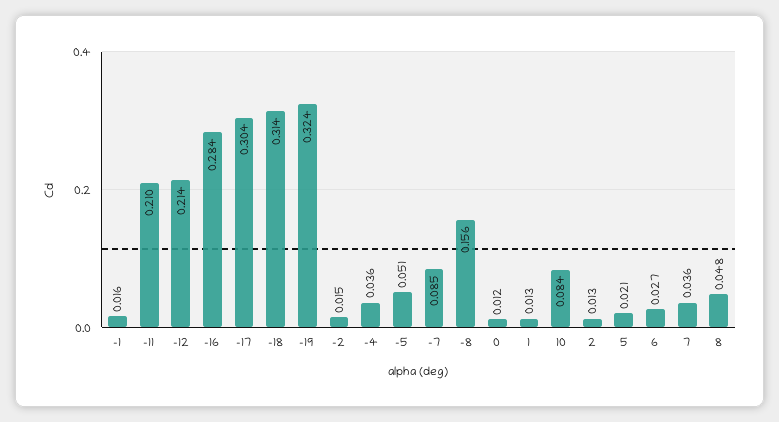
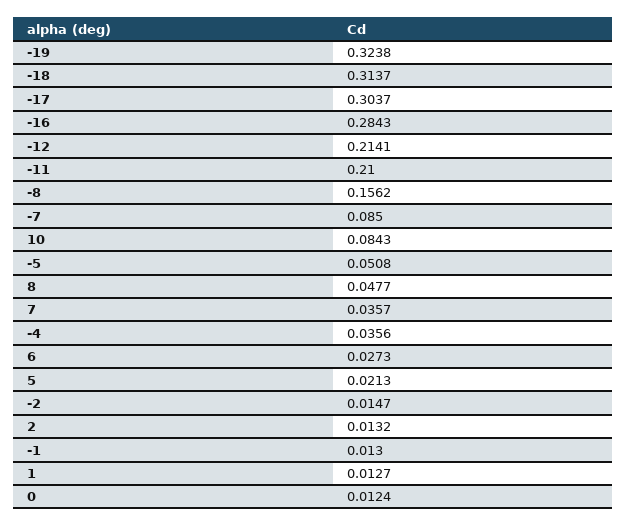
  {
-   "-1": 0.016,
+   "-1": 0.013,
    "-11": 0.21,
    "-12": 0.2141,
    "-16": 0.2843,
    "-17": 0.3037,
    "-18": 0.3137,
    "-19": 0.3238,
    "-2": 0.0147,
    "-4": 0.0356,
    "-5": 0.0508,
    "-7": 0.085,
    "-8": 0.1562,
    "0": 0.0124,
    "1": 0.0127,
    "10": 0.0843,
    "2": 0.0132,
    "5": 0.0213,
    "6": 0.0273,
    "7": 0.0357,
    "8": 0.0477
  }

